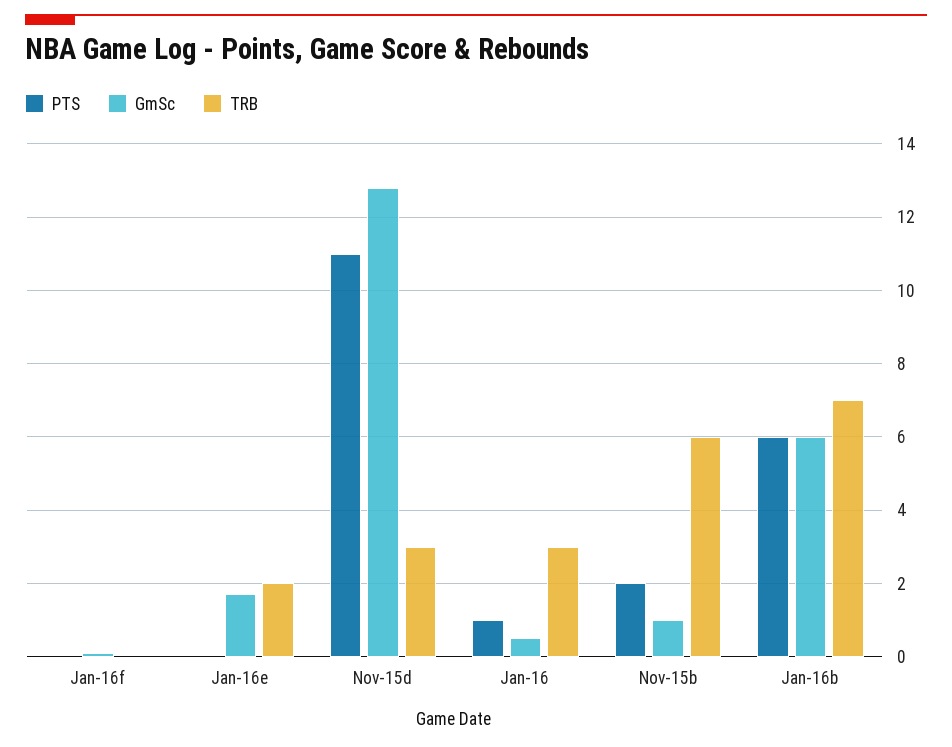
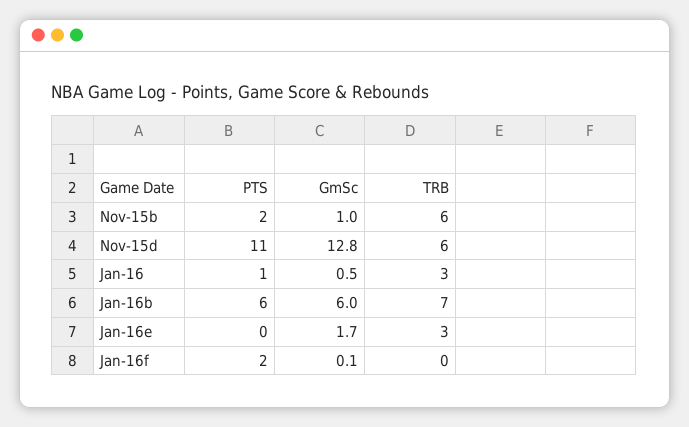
  {
    "PTS": {
-     "Jan-16f": 0,
+     "Jan-16f": 2,
      "Jan-16e": 0,
      "Nov-15d": 11,
      "Jan-16": 1,
      "Nov-15b": 2,
      "Jan-16b": 6
    },
    "GmSc": {
      "Jan-16f": 0.1,
      "Jan-16e": 1.7,
      "Nov-15d": 12.8,
      "Jan-16": 0.5,
      "Nov-15b": 1,
      "Jan-16b": 6
    },
    "TRB": {
      "Jan-16f": 0,
-     "Jan-16e": 2,
+     "Jan-16e": 3,
-     "Nov-15d": 3,
+     "Nov-15d": 6,
      "Jan-16": 3,
      "Nov-15b": 6,
      "Jan-16b": 7
    }
  }

